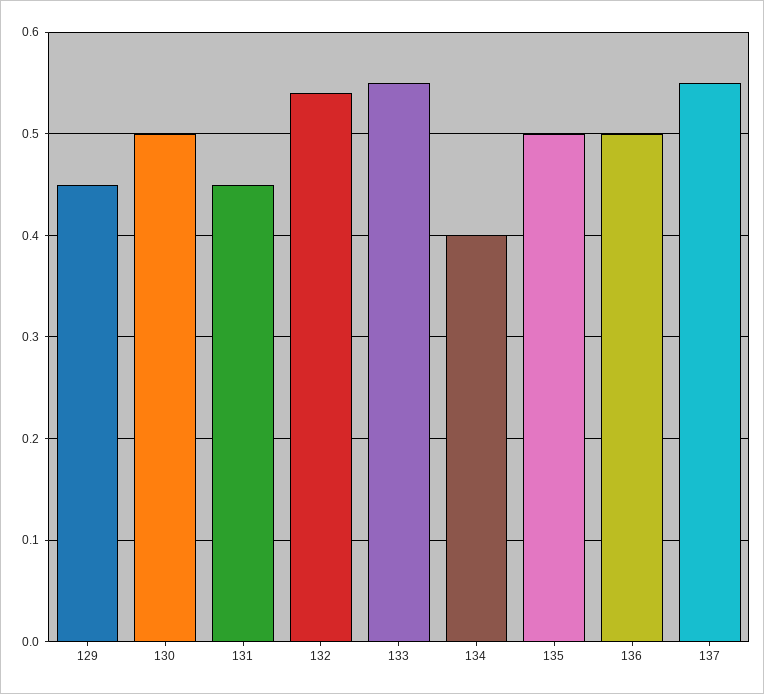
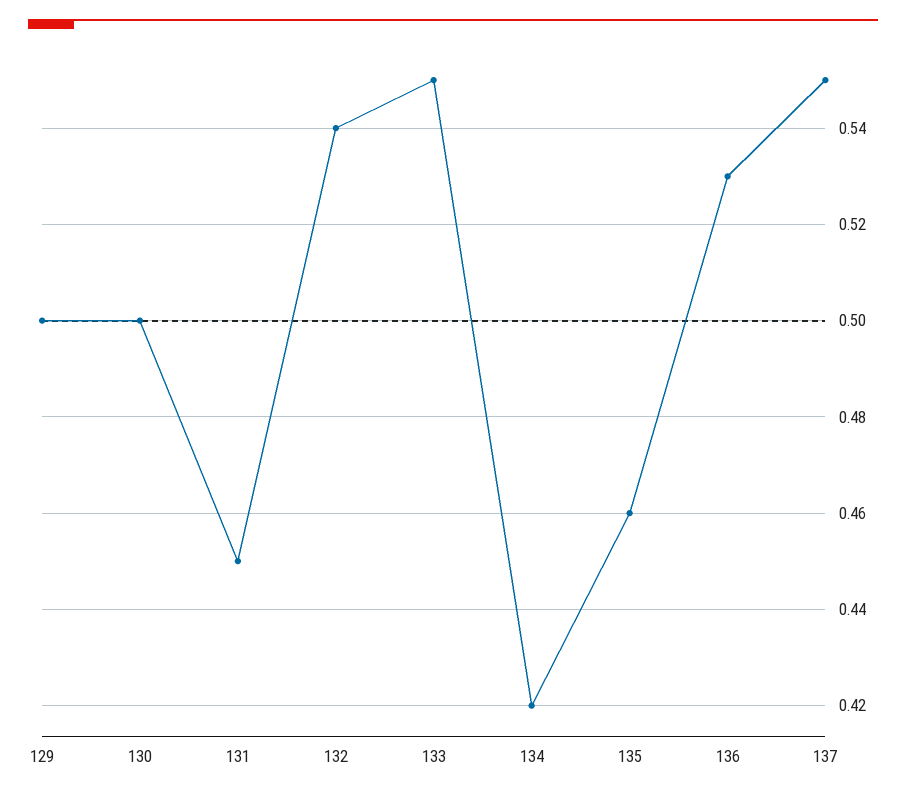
  {
-   "129": 0.45,
+   "129": 0.5,
    "130": 0.5,
    "131": 0.45,
    "132": 0.54,
    "133": 0.55,
-   "134": 0.4,
+   "134": 0.42,
-   "135": 0.5,
+   "135": 0.46,
-   "136": 0.5,
+   "136": 0.53,
    "137": 0.55
  }

